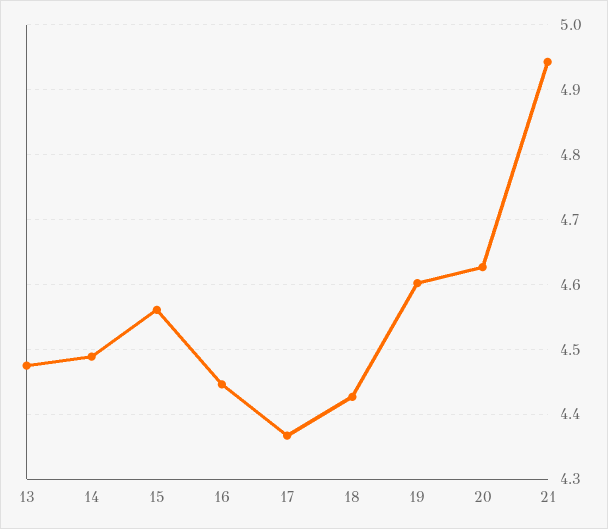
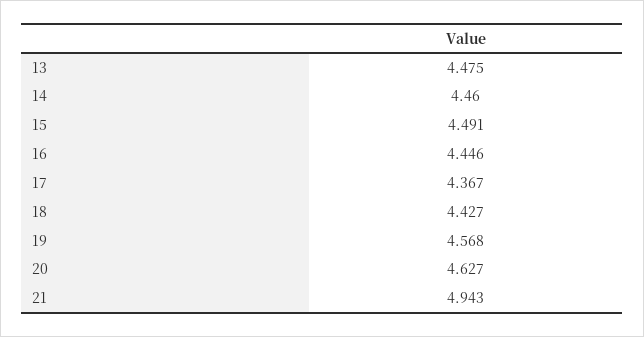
  {
    "13": 4.475,
-   "14": 4.49,
+   "14": 4.46,
-   "15": 4.56,
+   "15": 4.491,
    "16": 4.446,
    "17": 4.367,
    "18": 4.427,
-   "19": 4.6,
+   "19": 4.568,
    "20": 4.627,
    "21": 4.943
  }

